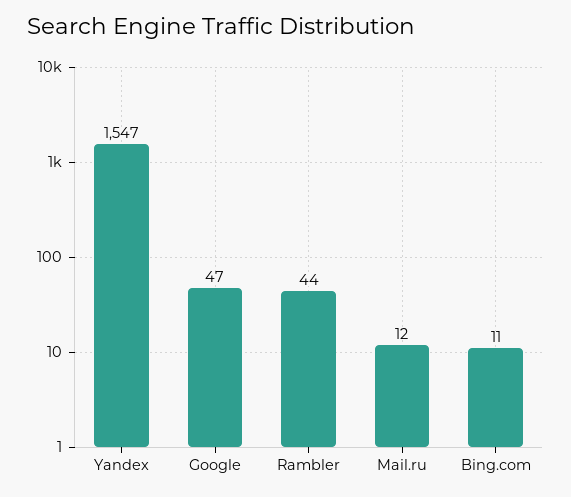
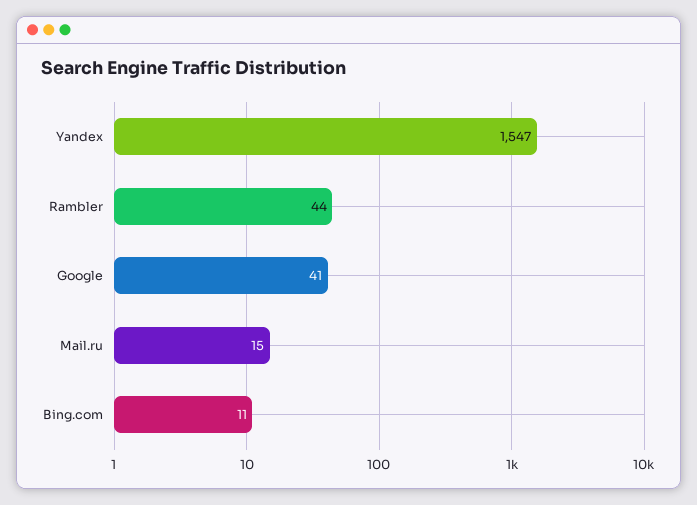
  {
    "Yandex": 1547,
-   "Google": 47,
+   "Google": 41,
    "Rambler": 44,
-   "Mail.ru": 12,
+   "Mail.ru": 15,
    "Bing.com": 11
  }

